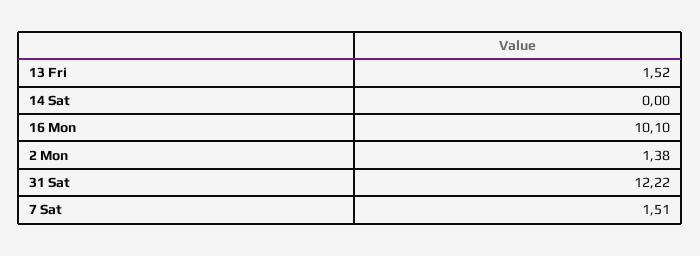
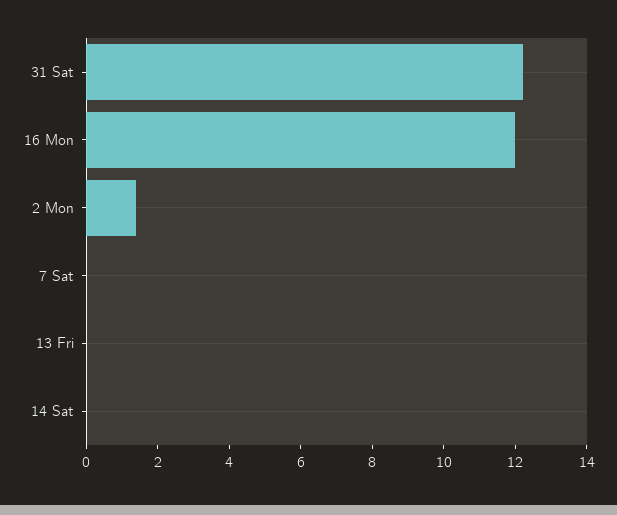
  {
-   "13 Fri": 1.52,
+   "13 Fri": 0,
    "14 Sat": 0,
-   "16 Mon": 10.1,
+   "16 Mon": 12,
    "2 Mon": 1.38,
    "31 Sat": 12.22,
-   "7 Sat": 1.51
+   "7 Sat": 0
  }

